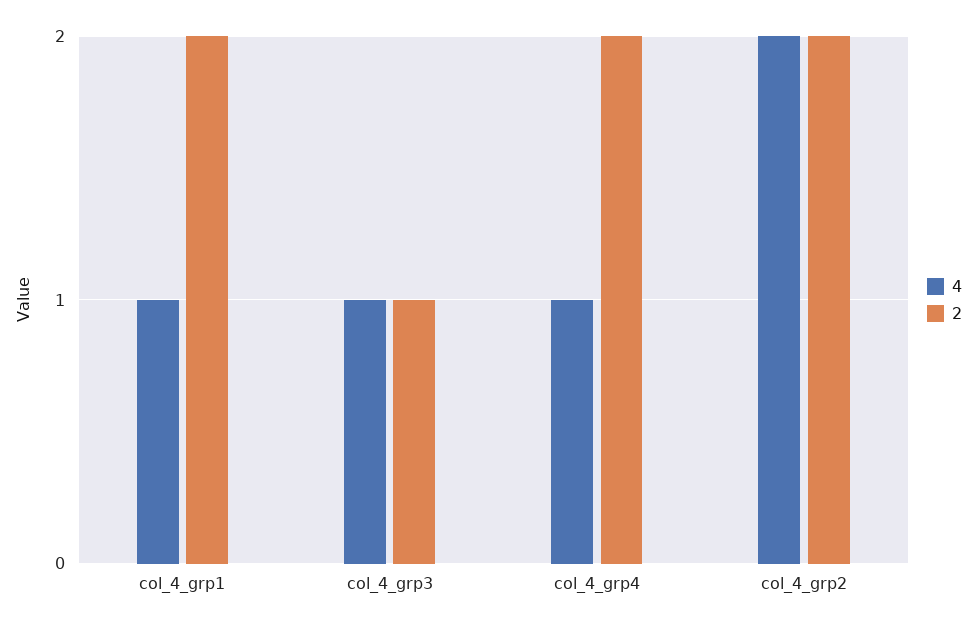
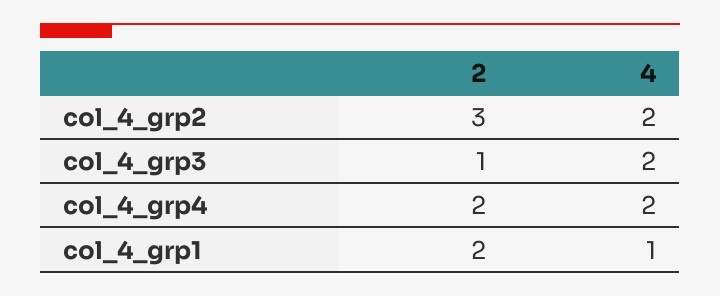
  {
    "4": {
      "col_4_grp1": 1,
-     "col_4_grp3": 1,
+     "col_4_grp3": 2,
-     "col_4_grp4": 1,
+     "col_4_grp4": 2,
      "col_4_grp2": 2
    },
    "2": {
      "col_4_grp1": 2,
      "col_4_grp3": 1,
      "col_4_grp4": 2,
-     "col_4_grp2": 2
+     "col_4_grp2": 3
    }
  }

